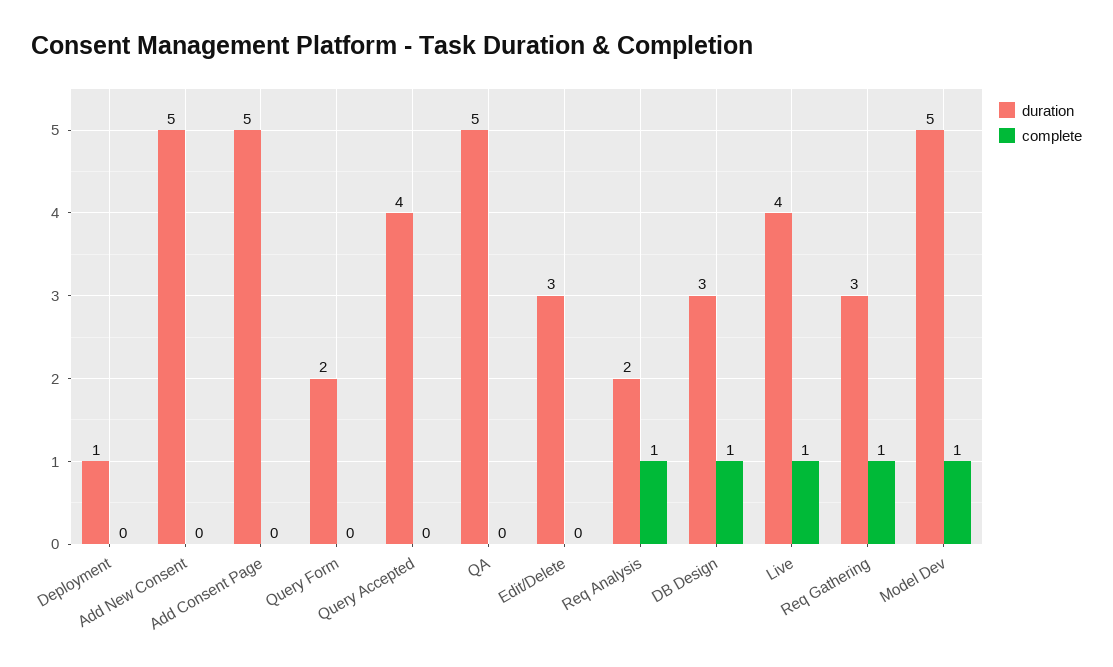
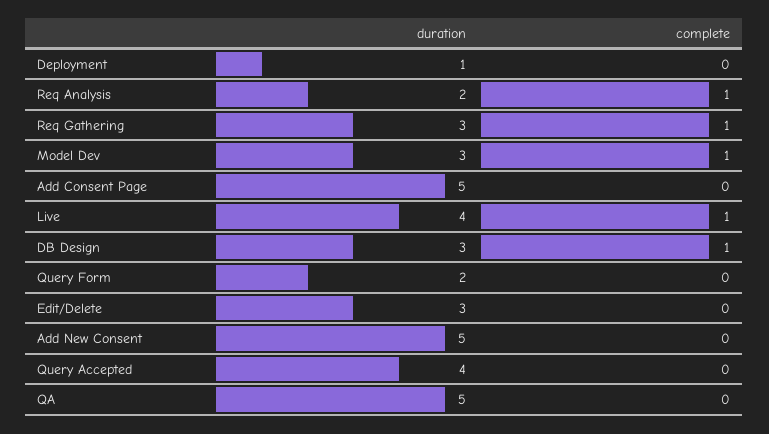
  {
    "duration": {
      "Deployment": 1,
      "Add New Consent": 5,
      "Add Consent Page": 5,
      "Query Form": 2,
      "Query Accepted": 4,
      "QA": 5,
      "Edit/Delete": 3,
      "Req Analysis": 2,
      "DB Design": 3,
      "Live": 4,
      "Req Gathering": 3,
-     "Model Dev": 5
+     "Model Dev": 3
    },
    "complete": {
      "Deployment": 0,
      "Add New Consent": 0,
      "Add Consent Page": 0,
      "Query Form": 0,
      "Query Accepted": 0,
      "QA": 0,
      "Edit/Delete": 0,
      "Req Analysis": 1,
      "DB Design": 1,
      "Live": 1,
      "Req Gathering": 1,
      "Model Dev": 1
    }
  }

